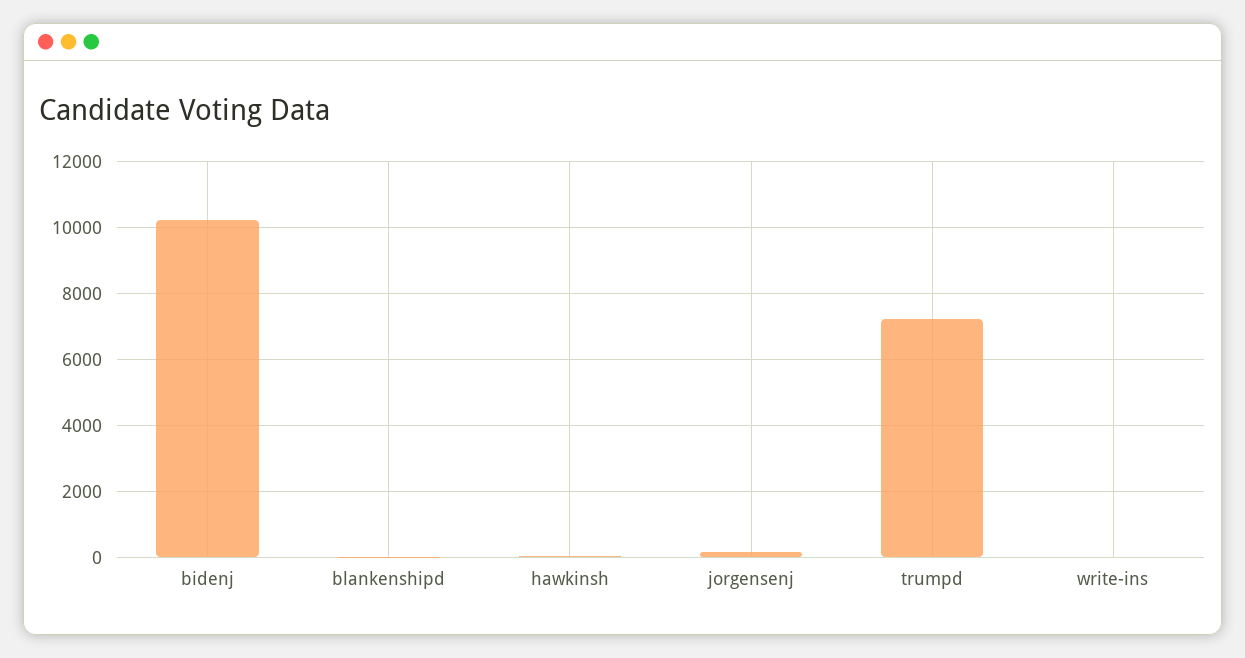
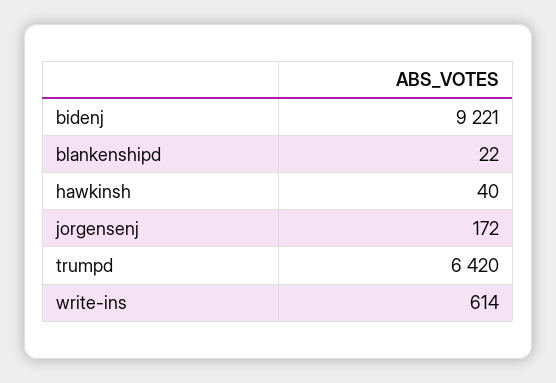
  {
-   "bidenj": 10200,
+   "bidenj": 9221,
    "blankenshipd": 22,
    "hawkinsh": 40,
    "jorgensenj": 172,
-   "trumpd": 7200,
+   "trumpd": 6420,
-   "write-ins": 0
+   "write-ins": 614
  }

